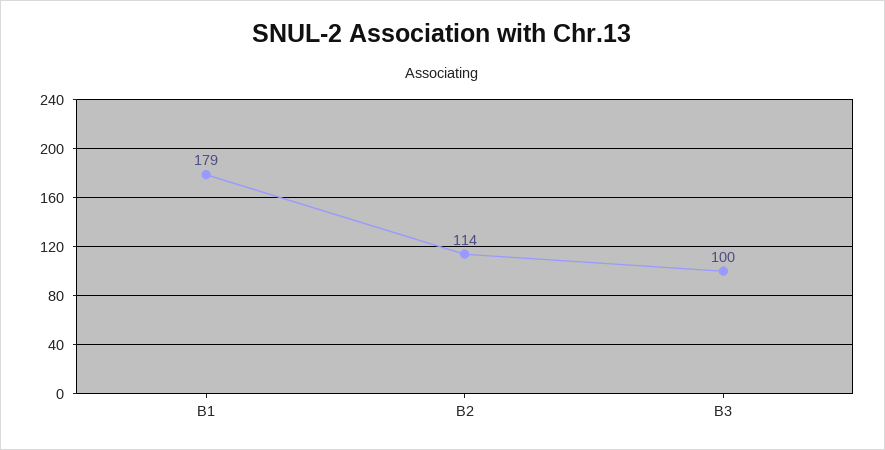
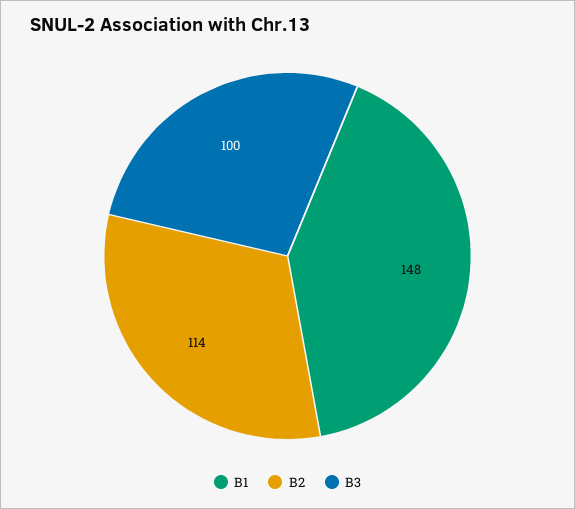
  {
-   "B1": 179,
+   "B1": 148,
    "B2": 114,
    "B3": 100
  }

